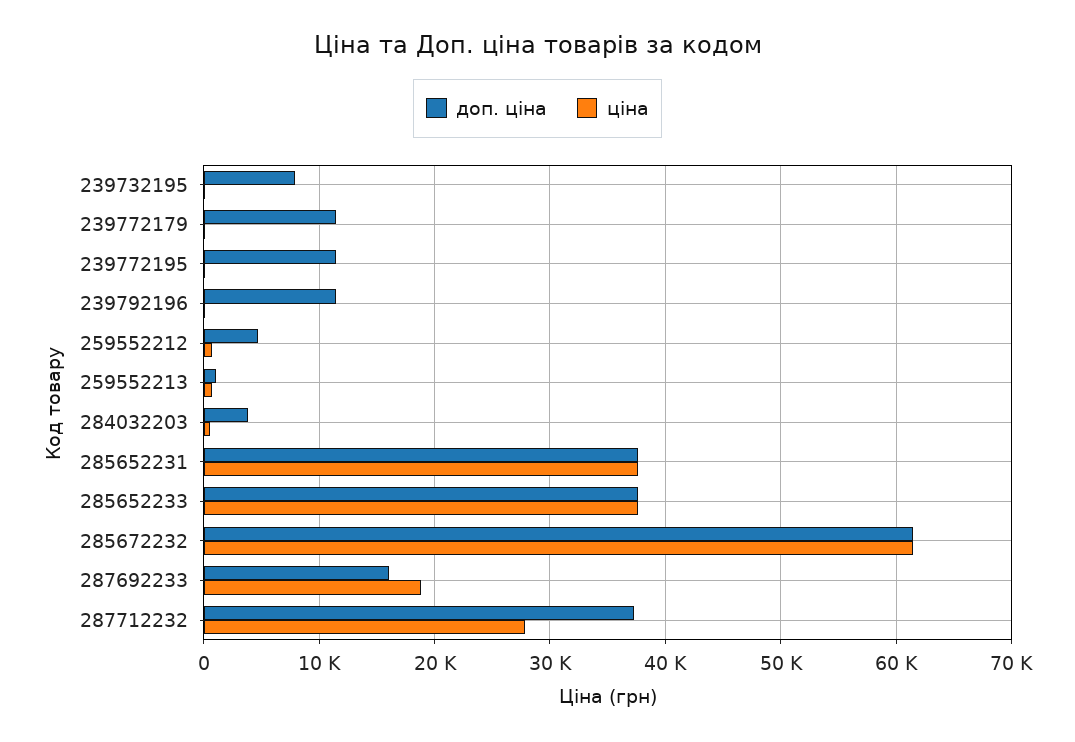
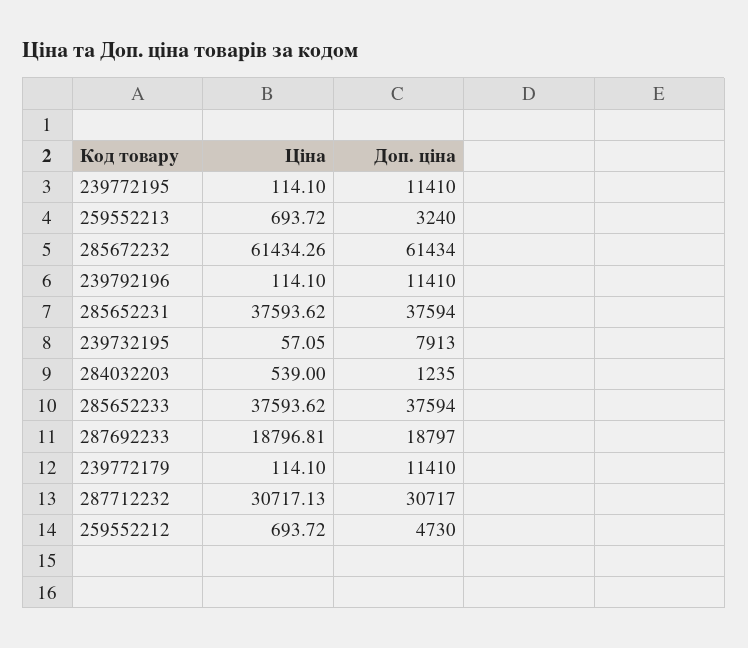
  {
    "доп. ціна": {
      "239732195": 7913,
      "239772179": 11410,
      "239772195": 11410,
      "239792196": 11410,
      "259552212": 4730,
-     "259552213": 1000,
+     "259552213": 3240,
-     "284032203": 4000,
+     "284032203": 1235,
      "285652231": 37594,
      "285652233": 37594,
      "285672232": 61434,
-     "287692233": 16000,
+     "287692233": 18797,
-     "287712232": 37000
+     "287712232": 30717
    },
    "ціна": {
      "239732195": 57.05,
      "239772179": 114.1,
      "239772195": 114.1,
      "239792196": 114.1,
      "259552212": 693.72,
      "259552213": 693.72,
      "284032203": 539,
      "285652231": 37593.62,
      "285652233": 37593.62,
      "285672232": 61434.26,
      "287692233": 18796.81,
-     "287712232": 28000
+     "287712232": 30717.13
    }
  }

